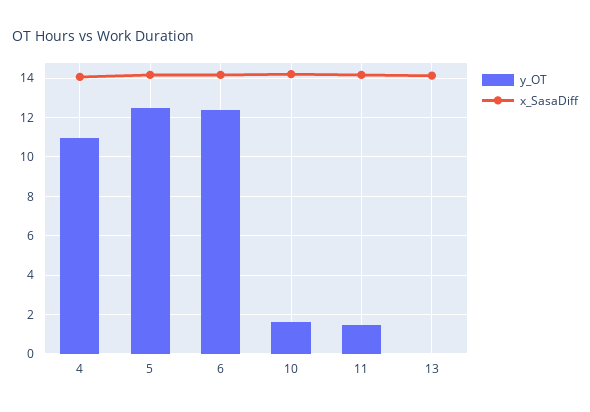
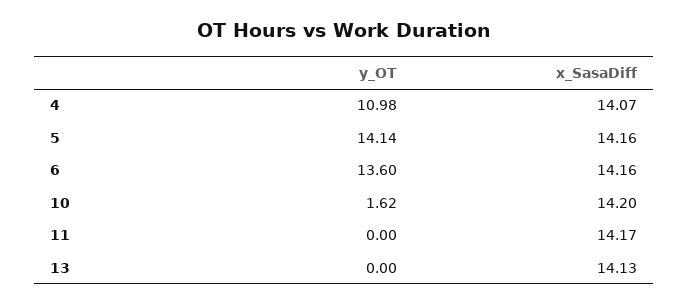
  {
    "y_OT": {
      "4": 10.98,
-     "5": 12.5,
+     "5": 14.14,
-     "6": 12.5,
+     "6": 13.6,
      "10": 1.62,
-     "11": 1.5,
+     "11": 0,
      "13": 0
    },
    "x_SasaDiff": {
      "4": 14.07,
      "5": 14.16,
      "6": 14.16,
      "10": 14.2,
      "11": 14.17,
      "13": 14.13
    }
  }

